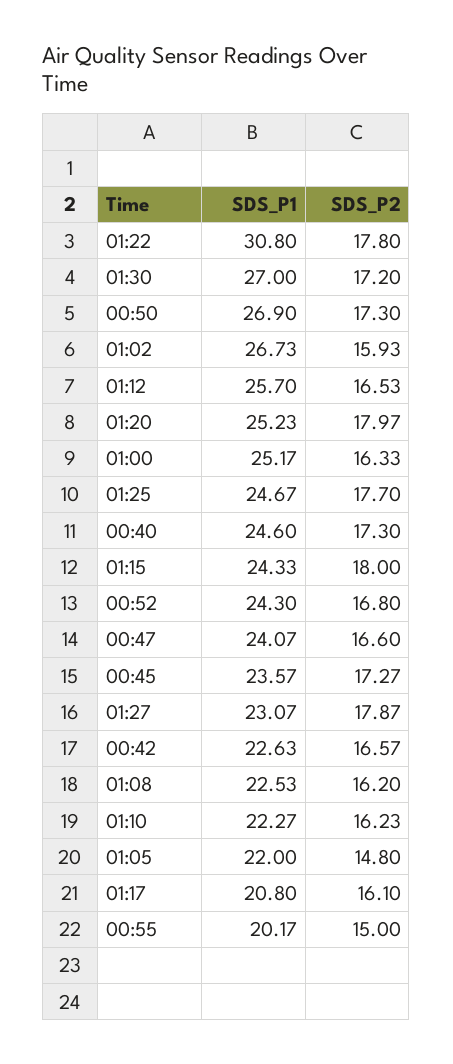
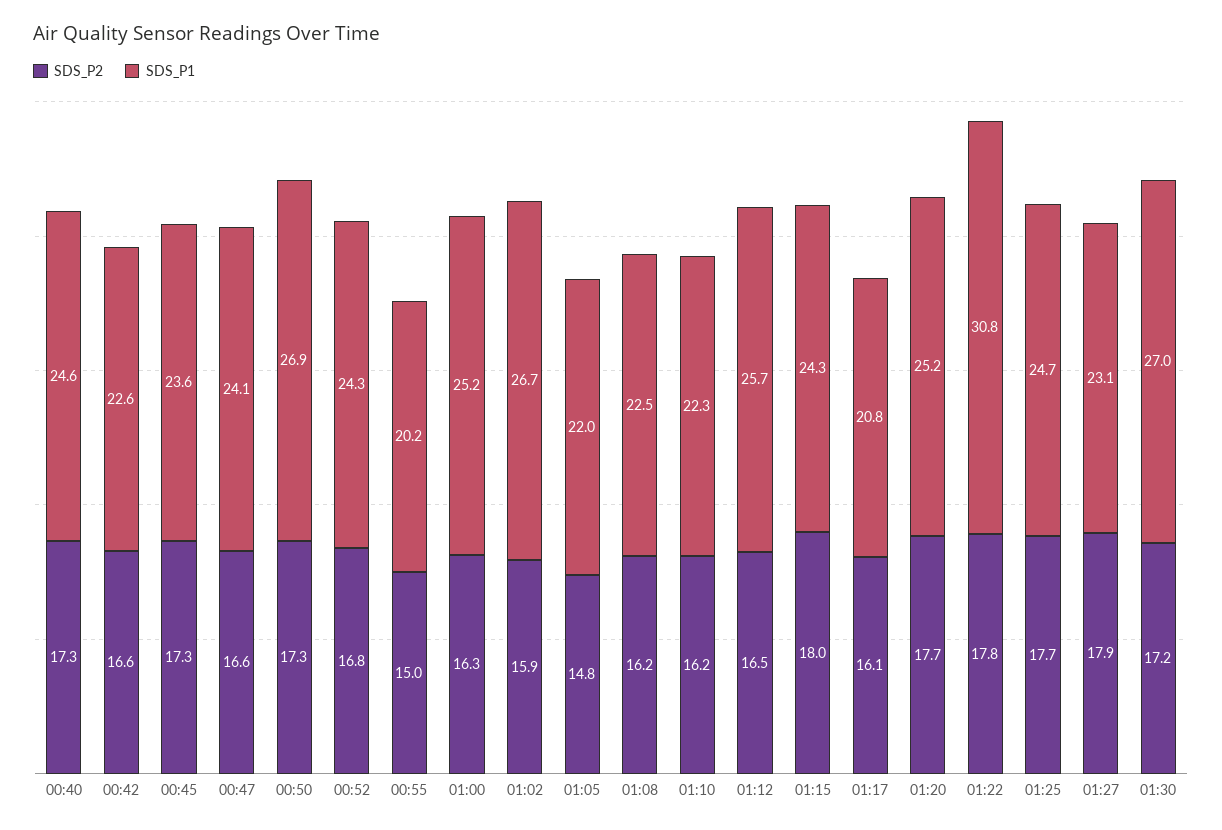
  {
    "SDS_P1": {
      "01:22": 30.8,
      "01:30": 27,
      "00:50": 26.9,
      "01:02": 26.73,
      "01:12": 25.7,
      "01:20": 25.23,
      "01:00": 25.17,
      "01:25": 24.67,
      "00:40": 24.6,
      "01:15": 24.33,
      "00:52": 24.3,
      "00:47": 24.07,
      "00:45": 23.57,
      "01:27": 23.07,
      "00:42": 22.63,
      "01:08": 22.53,
      "01:10": 22.27,
      "01:05": 22,
      "01:17": 20.8,
      "00:55": 20.17
    },
    "SDS_P2": {
      "01:22": 17.8,
      "01:30": 17.2,
      "00:50": 17.3,
      "01:02": 15.93,
      "01:12": 16.53,
-     "01:20": 17.97,
+     "01:20": 17.7,
      "01:00": 16.33,
      "01:25": 17.7,
      "00:40": 17.3,
      "01:15": 18,
      "00:52": 16.8,
      "00:47": 16.6,
      "00:45": 17.27,
      "01:27": 17.87,
      "00:42": 16.57,
      "01:08": 16.2,
      "01:10": 16.23,
      "01:05": 14.8,
      "01:17": 16.1,
      "00:55": 15
    }
  }

